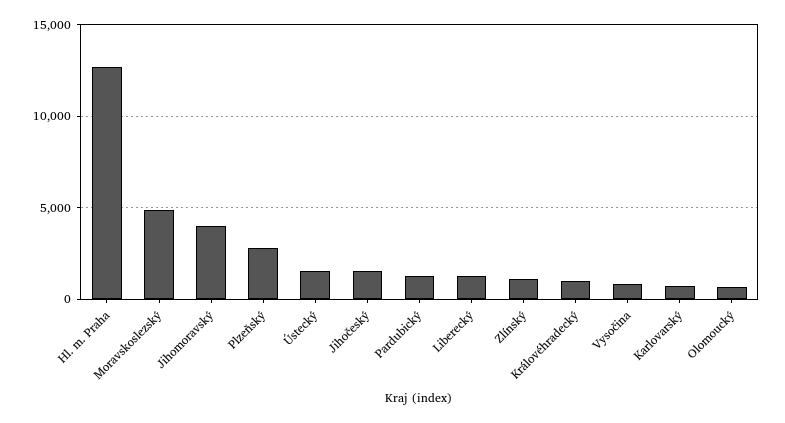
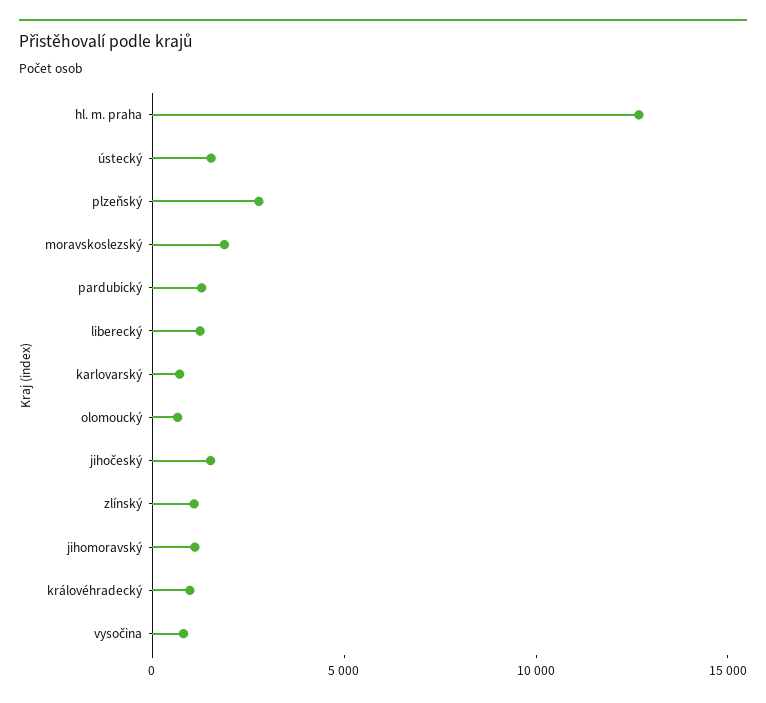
  {
    "Hl. m. Praha": 12500,
-   "Moravskoslezský": 5000,
+   "Moravskoslezský": 2000,
-   "Jihomoravský": 4000,
+   "Jihomoravský": 1000,
    "Plzeňský": 3000,
    "Ústecký": 1500,
    "Jihočeský": 1500,
    "Pardubický": 1500,
    "Liberecký": 1000,
    "Zlínský": 1000,
    "Královéhradecký": 1000,
    "Vysočina": 1000,
    "Karlovarský": 500,
    "Olomoucký": 500
  }

